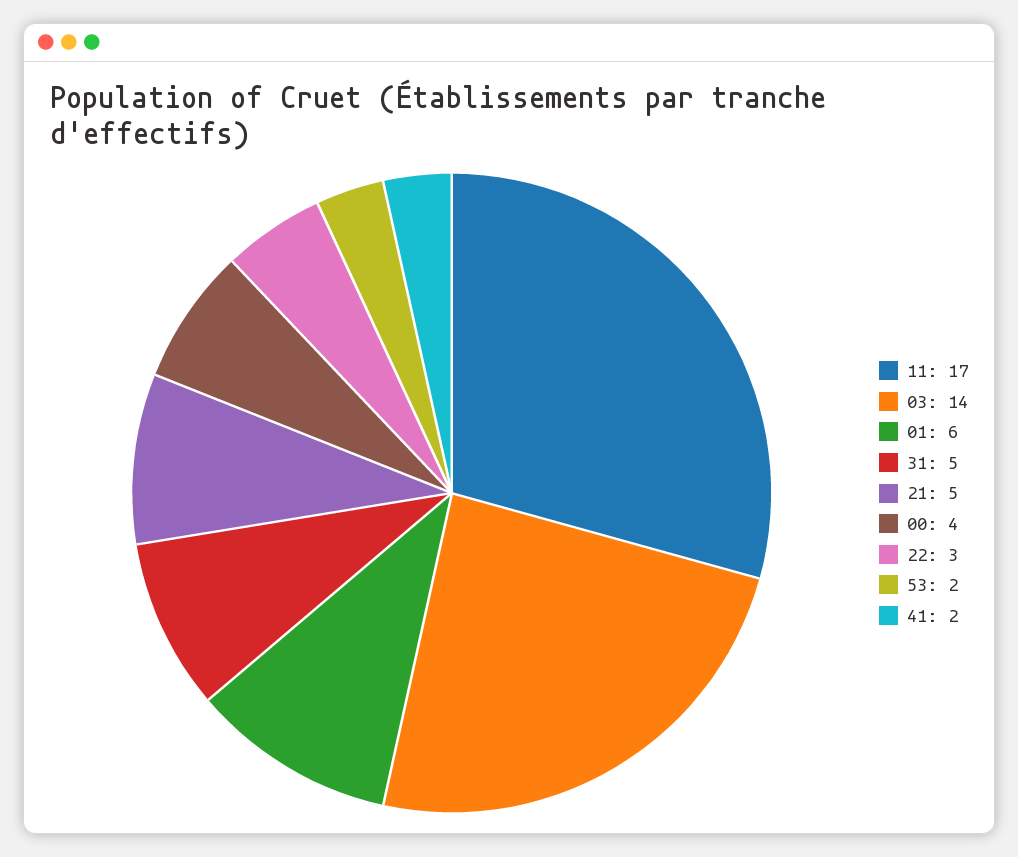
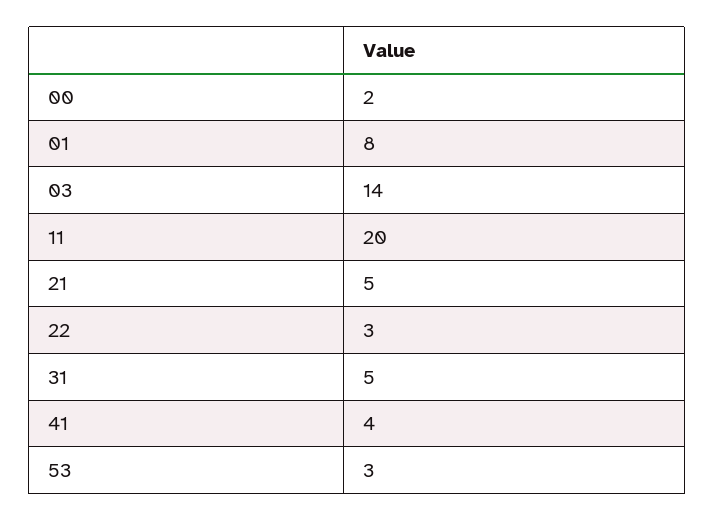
  {
-   "11": 17,
+   "11": 20,
    "03": 14,
-   "01": 6,
+   "01": 8,
    "31": 5,
    "21": 5,
-   "00": 4,
+   "00": 2,
    "22": 3,
-   "53": 2,
+   "53": 3,
-   "41": 2
+   "41": 4
  }

